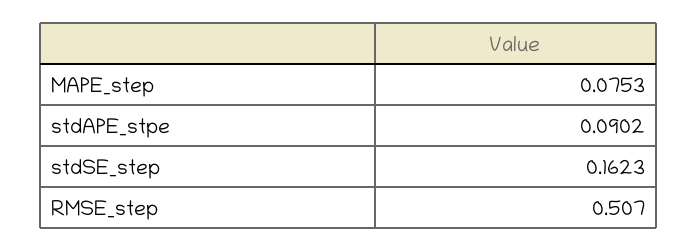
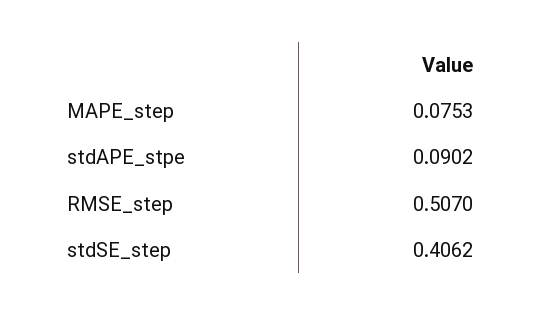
  {
    "MAPE_step": 0.0753,
    "stdAPE_stpe": 0.0902,
-   "stdSE_step": 0.1623,
+   "stdSE_step": 0.4062,
    "RMSE_step": 0.507
  }

